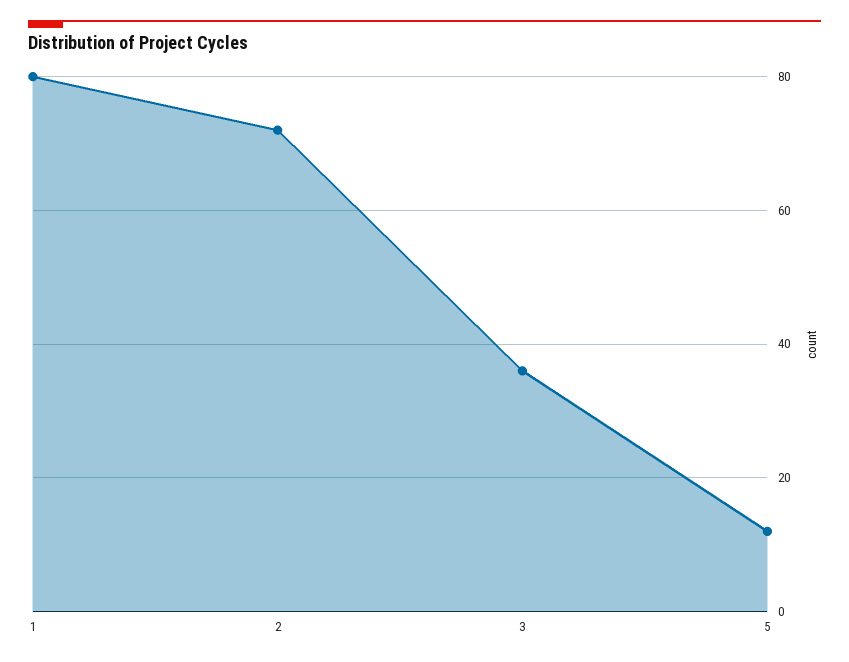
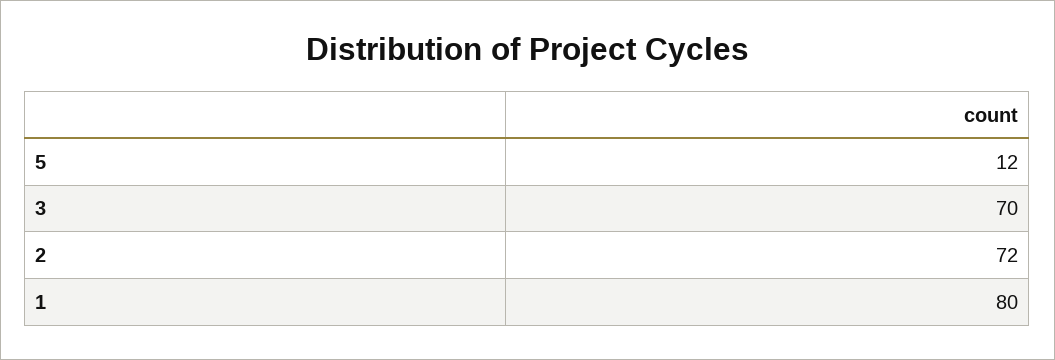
  {
    "1": 80,
    "2": 72,
-   "3": 35,
+   "3": 70,
    "5": 12
  }

